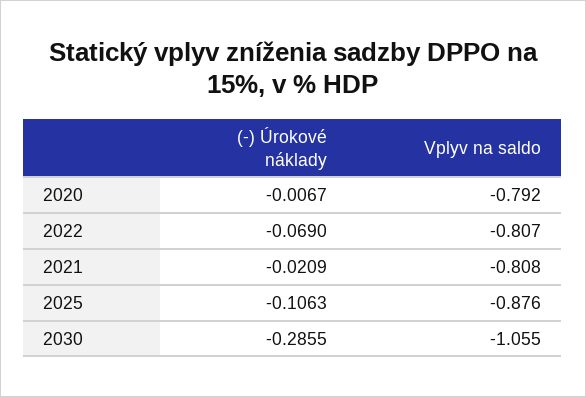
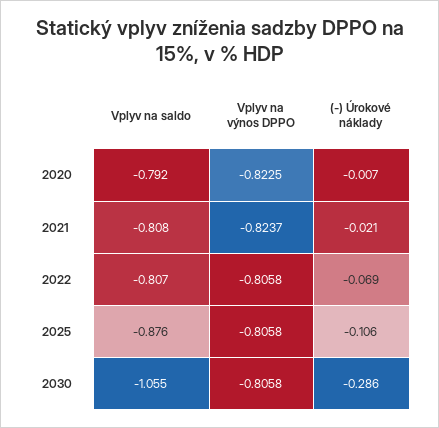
  {
    "(-) Úrokové náklady": {
      "2020": -0.0067,
      "2022": -0.069,
      "2021": -0.0209,
      "2025": -0.1063,
      "2030": -0.2855
    },
    "Vplyv na saldo": {
      "2020": -0.792,
      "2022": -0.807,
      "2021": -0.808,
      "2025": -0.876,
      "2030": -1.055
-   }
+   },
+   "Vplyv na výnos DPPO": {
+     "2020": -0.8225,
+     "2021": -0.8237,
+     "2022": -0.8058,
+     "2025": -0.8058,
+     "2030": -0.8058
+   }
  }

